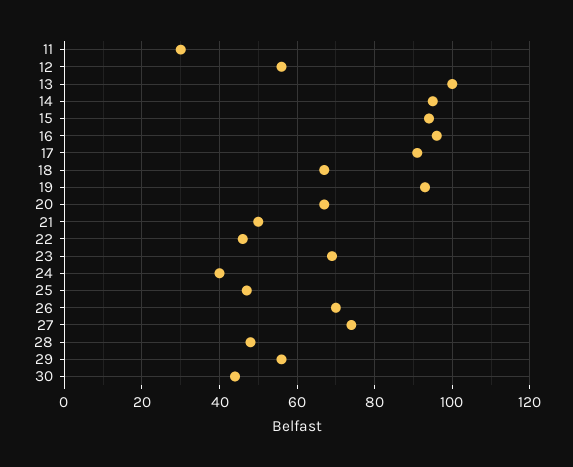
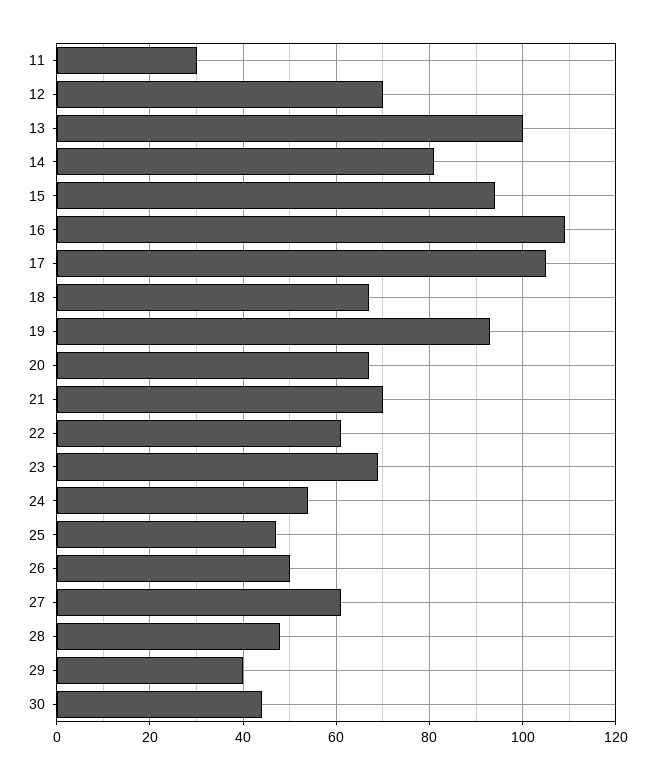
  {
    "11": 30,
-   "12": 55,
+   "12": 70,
    "13": 100,
-   "14": 95,
+   "14": 80,
    "15": 95,
-   "16": 95,
+   "16": 110,
-   "17": 90,
+   "17": 105,
    "18": 65,
    "19": 95,
    "20": 65,
-   "21": 50,
+   "21": 70,
-   "22": 45,
+   "22": 60,
    "23": 70,
-   "24": 40,
+   "24": 55,
    "25": 45,
-   "26": 70,
+   "26": 50,
-   "27": 75,
+   "27": 60,
    "28": 50,
-   "29": 55,
+   "29": 40,
    "30": 45
  }

